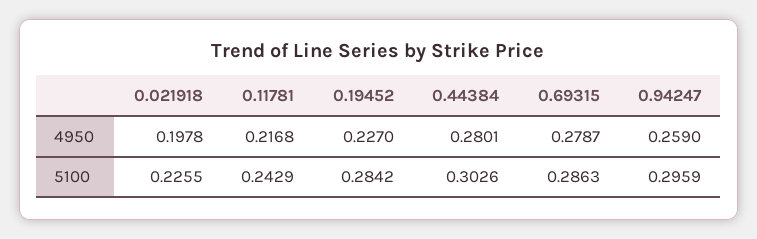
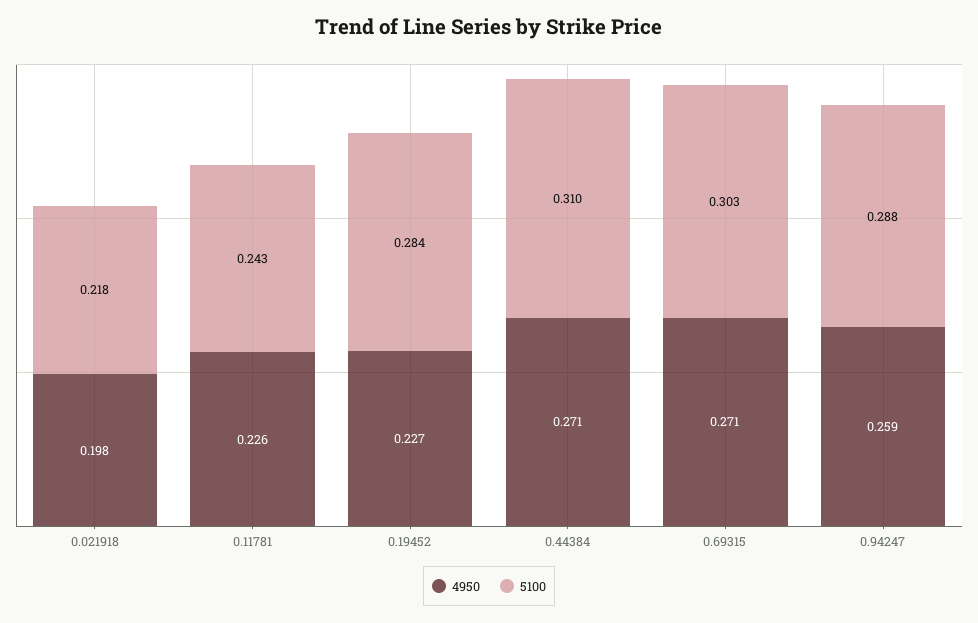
  {
    "4950": {
      "0.021918": 0.1978,
-     "0.11781": 0.2168,
+     "0.11781": 0.226,
      "0.19452": 0.227,
-     "0.44384": 0.2801,
+     "0.44384": 0.271,
-     "0.69315": 0.2787,
+     "0.69315": 0.271,
      "0.94247": 0.259
    },
    "5100": {
-     "0.021918": 0.2255,
+     "0.021918": 0.218,
      "0.11781": 0.2429,
      "0.19452": 0.2842,
-     "0.44384": 0.3026,
+     "0.44384": 0.31,
-     "0.69315": 0.2863,
+     "0.69315": 0.303,
-     "0.94247": 0.2959
+     "0.94247": 0.288
    }
  }

